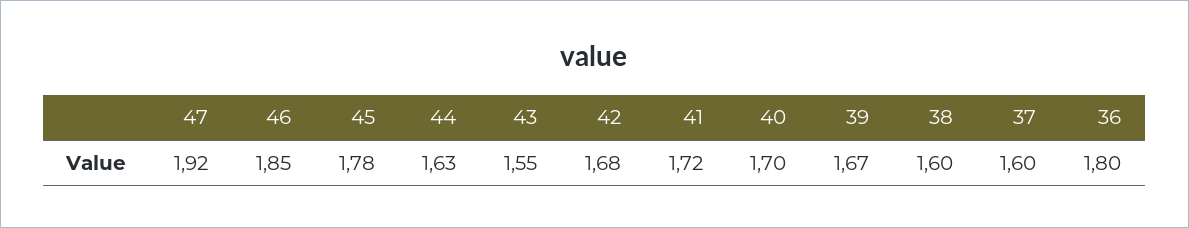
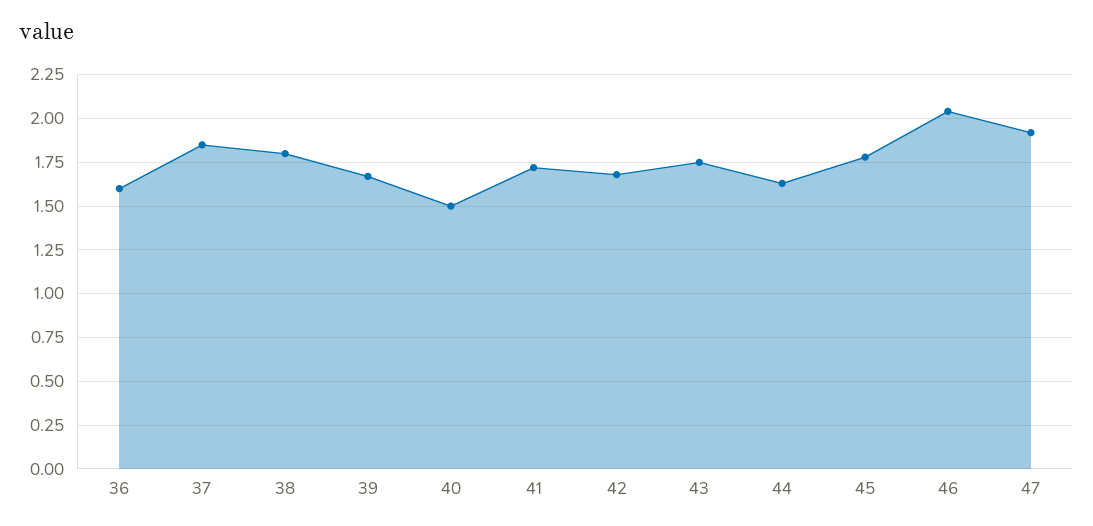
  {
    "47": 1.92,
-   "46": 1.85,
+   "46": 2.05,
    "45": 1.78,
    "44": 1.63,
-   "43": 1.55,
+   "43": 1.75,
    "42": 1.68,
    "41": 1.72,
-   "40": 1.7,
+   "40": 1.5,
    "39": 1.67,
-   "38": 1.6,
+   "38": 1.8,
-   "37": 1.6,
+   "37": 1.85,
-   "36": 1.8
+   "36": 1.6
  }

